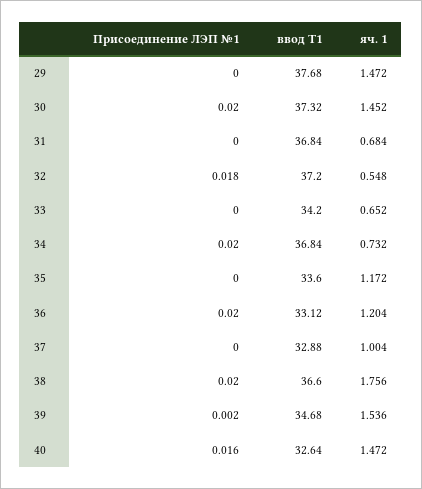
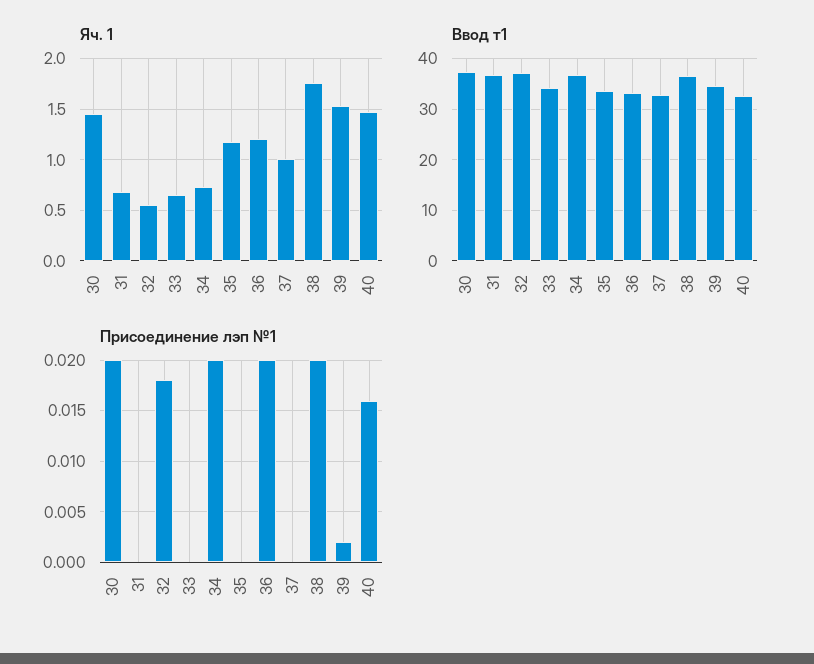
  {
    "Присоединение ЛЭП №1": {
-     "29": 0,
      "30": 0.02,
      "31": 0,
      "32": 0.018,
      "33": 0,
      "34": 0.02,
      "35": 0,
      "36": 0.02,
      "37": 0,
      "38": 0.02,
      "39": 0.002,
      "40": 0.016
    },
    "ввод Т1": {
-     "29": 37.68,
      "30": 37.32,
      "31": 36.84,
      "32": 37.2,
      "33": 34.2,
      "34": 36.84,
      "35": 33.6,
      "36": 33.12,
      "37": 32.88,
      "38": 36.6,
      "39": 34.68,
      "40": 32.64
    },
    "яч. 1": {
-     "29": 1.472,
      "30": 1.452,
      "31": 0.684,
      "32": 0.548,
      "33": 0.652,
      "34": 0.732,
      "35": 1.172,
      "36": 1.204,
      "37": 1.004,
      "38": 1.756,
      "39": 1.536,
      "40": 1.472
    }
  }

